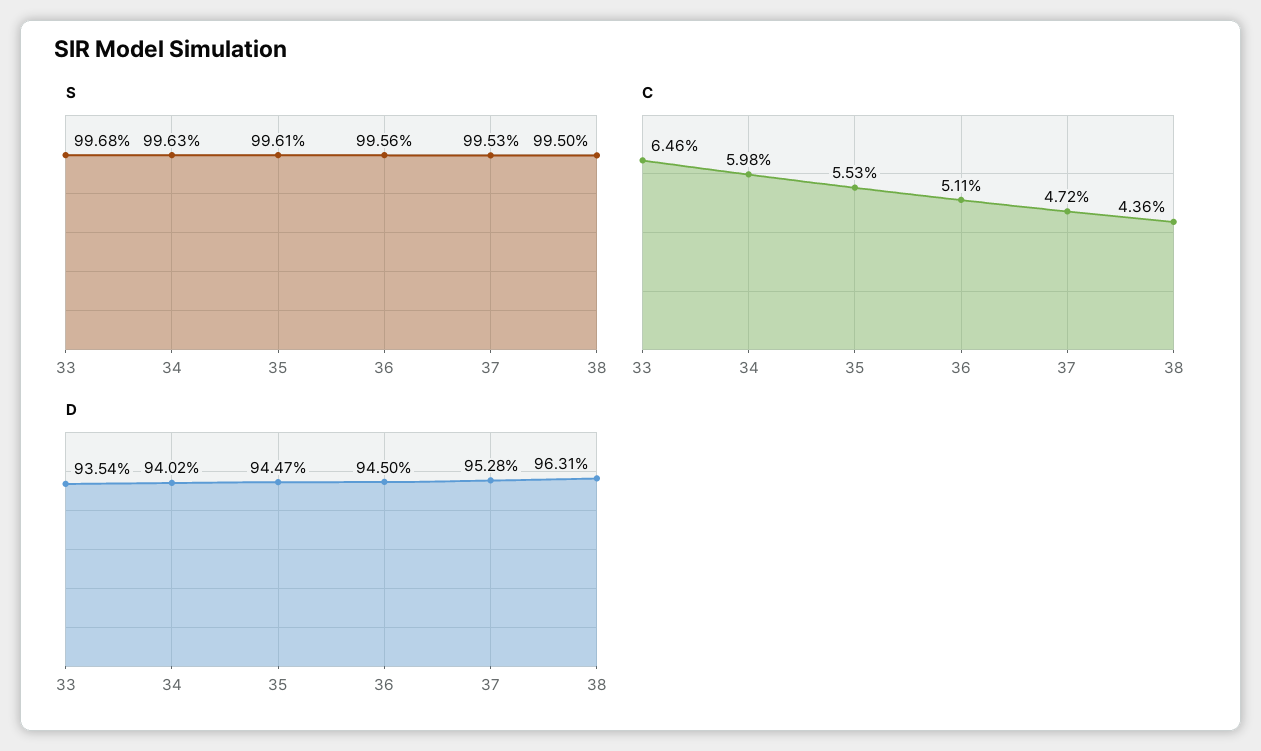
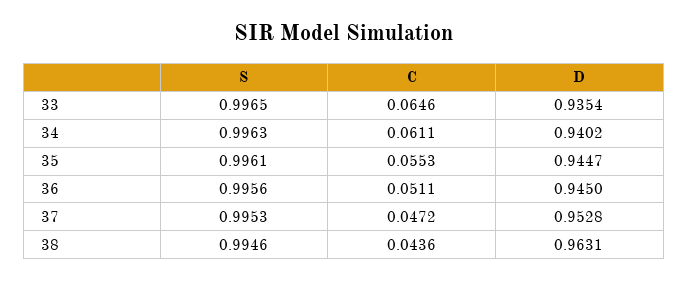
  {
    "S": {
-     "33": 0.9968,
+     "33": 0.9965,
      "34": 0.9963,
      "35": 0.9961,
      "36": 0.9956,
      "37": 0.9953,
-     "38": 0.995
+     "38": 0.9946
    },
    "C": {
      "33": 0.0646,
-     "34": 0.0598,
+     "34": 0.0611,
      "35": 0.0553,
      "36": 0.0511,
      "37": 0.0472,
      "38": 0.0436
    },
    "D": {
      "33": 0.9354,
      "34": 0.9402,
      "35": 0.9447,
      "36": 0.945,
      "37": 0.9528,
      "38": 0.9631
    }
  }

